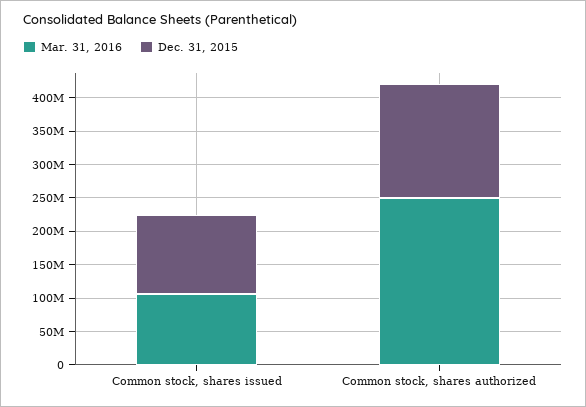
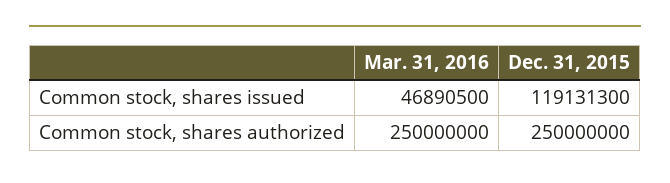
  {
    "Mar. 31, 2016": {
-     "Common stock, shares issued": 100000000,
+     "Common stock, shares issued": 46890500,
      "Common stock, shares authorized": 250000000
    },
    "Dec. 31, 2015": {
      "Common stock, shares issued": 119131300,
-     "Common stock, shares authorized": 175000000
+     "Common stock, shares authorized": 250000000
    }
  }

